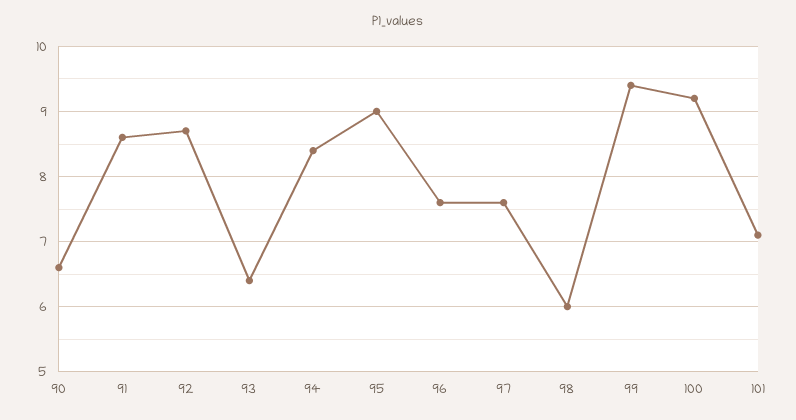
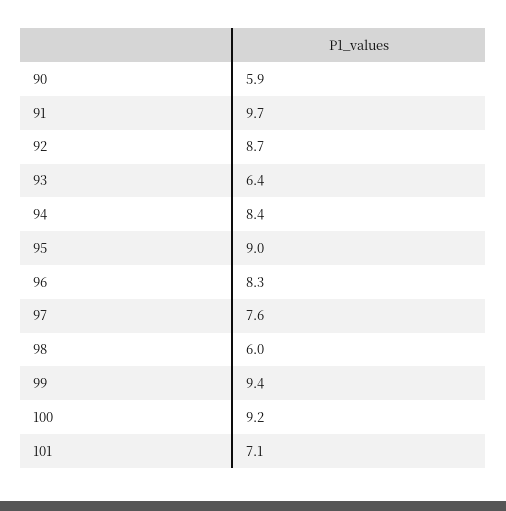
  {
-   "90": 6.6,
+   "90": 5.9,
-   "91": 8.6,
+   "91": 9.7,
    "92": 8.7,
    "93": 6.4,
    "94": 8.4,
    "95": 9,
-   "96": 7.6,
+   "96": 8.3,
    "97": 7.6,
    "98": 6,
    "99": 9.4,
    "100": 9.2,
    "101": 7.1
  }

